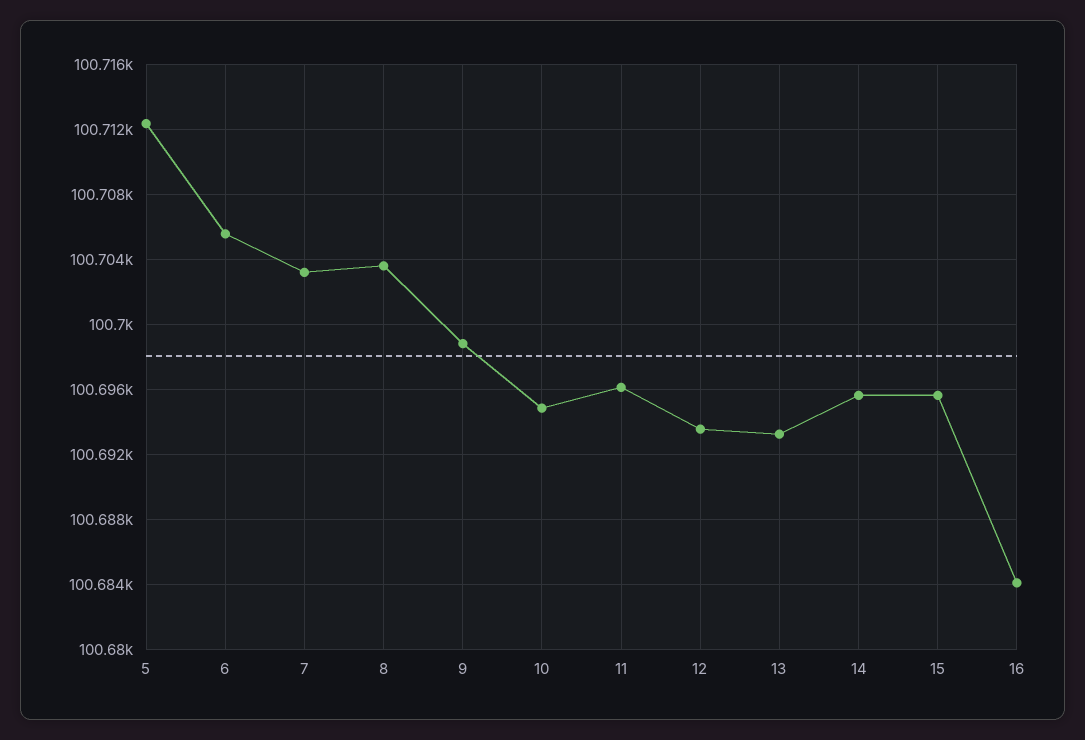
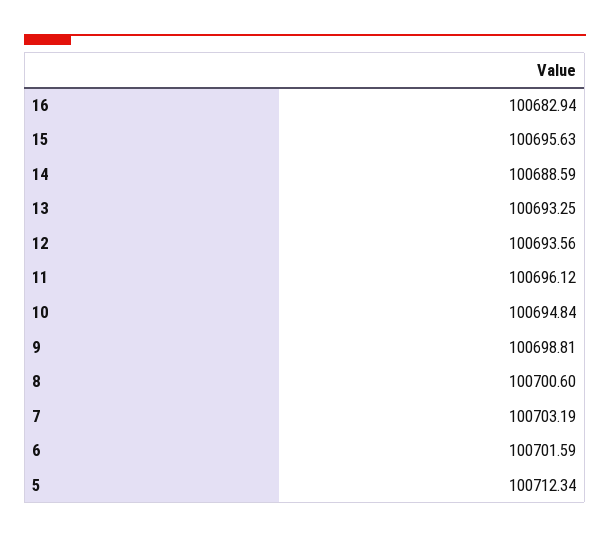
  {
    "5": 100712.34,
-   "6": 100705.5,
+   "6": 100701.59,
    "7": 100703.19,
-   "8": 100703.5,
+   "8": 100700.6,
    "9": 100698.81,
    "10": 100694.84,
    "11": 100696.12,
    "12": 100693.56,
    "13": 100693.25,
-   "14": 100695.5,
+   "14": 100688.59,
    "15": 100695.63,
-   "16": 100684
+   "16": 100682.94
  }

